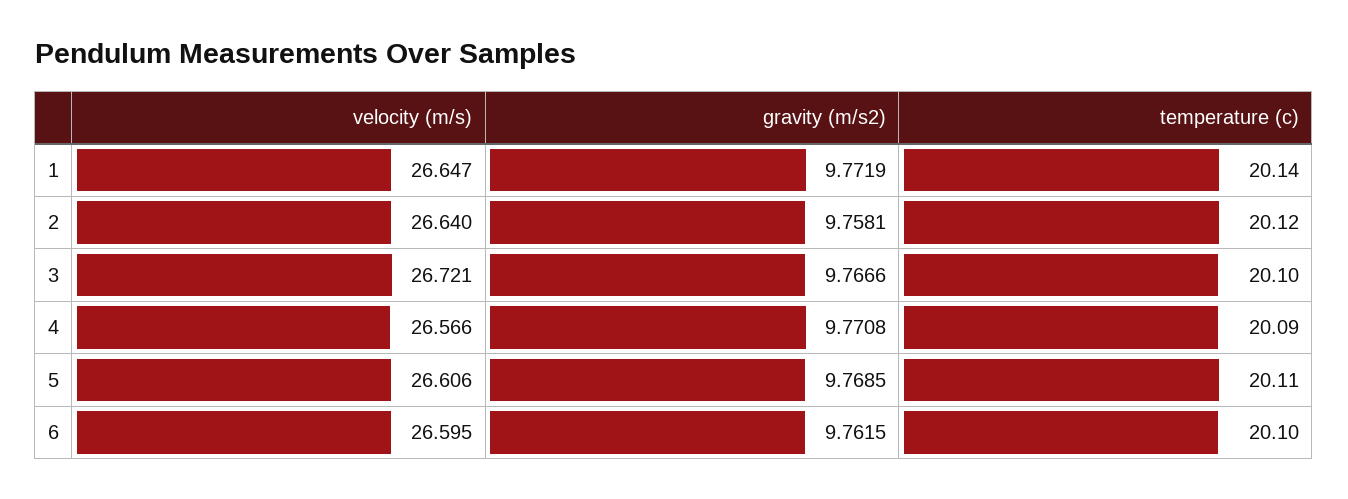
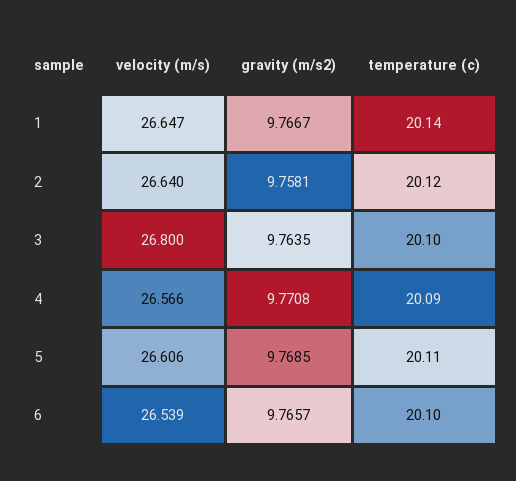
  {
    "velocity (m/s)": {
      "1": 26.647,
      "2": 26.64,
-     "3": 26.721,
+     "3": 26.8,
      "4": 26.566,
      "5": 26.606,
-     "6": 26.595
+     "6": 26.539
    },
    "gravity (m/s2)": {
-     "1": 9.7719,
+     "1": 9.7667,
      "2": 9.7581,
-     "3": 9.7666,
+     "3": 9.7635,
      "4": 9.7708,
      "5": 9.7685,
-     "6": 9.7615
+     "6": 9.7657
    },
    "temperature (c)": {
      "1": 20.14,
      "2": 20.12,
      "3": 20.1,
      "4": 20.09,
      "5": 20.11,
      "6": 20.1
    }
  }

